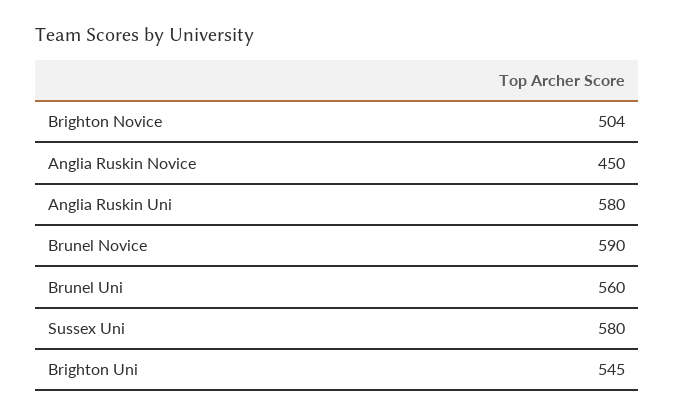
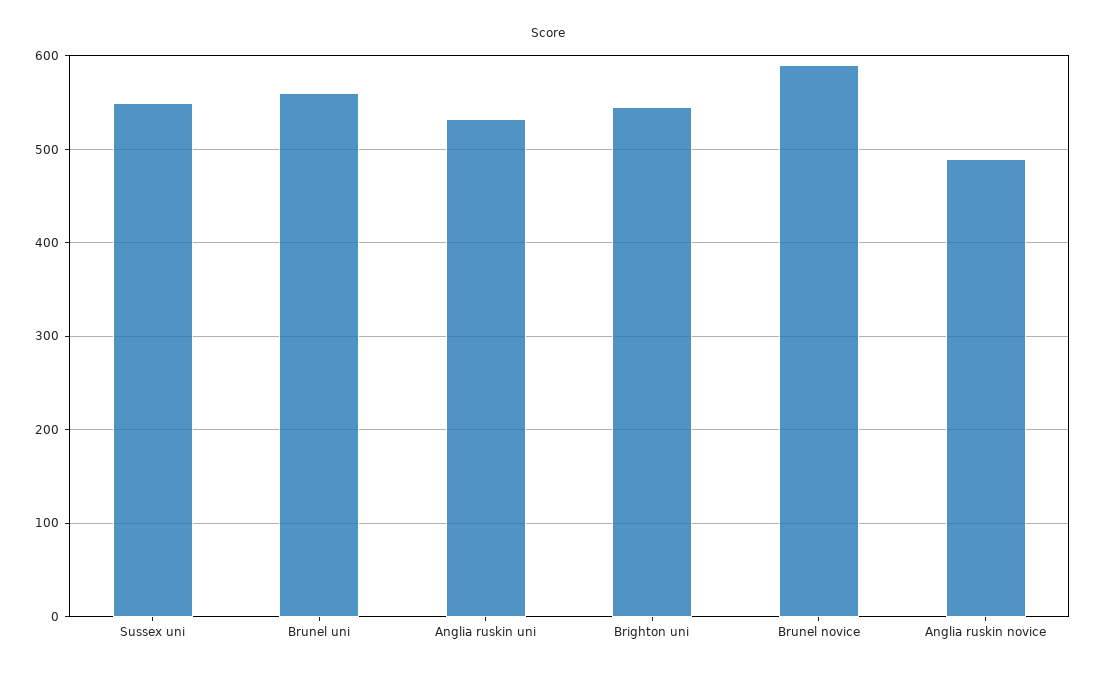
  {
-   "Brighton Novice": 504,
-   "Anglia Ruskin Novice": 450,
+   "Anglia Ruskin Novice": 490,
-   "Anglia Ruskin Uni": 580,
+   "Anglia Ruskin Uni": 530,
    "Brunel Novice": 590,
    "Brunel Uni": 560,
-   "Sussex Uni": 580,
+   "Sussex Uni": 550,
    "Brighton Uni": 545
  }

